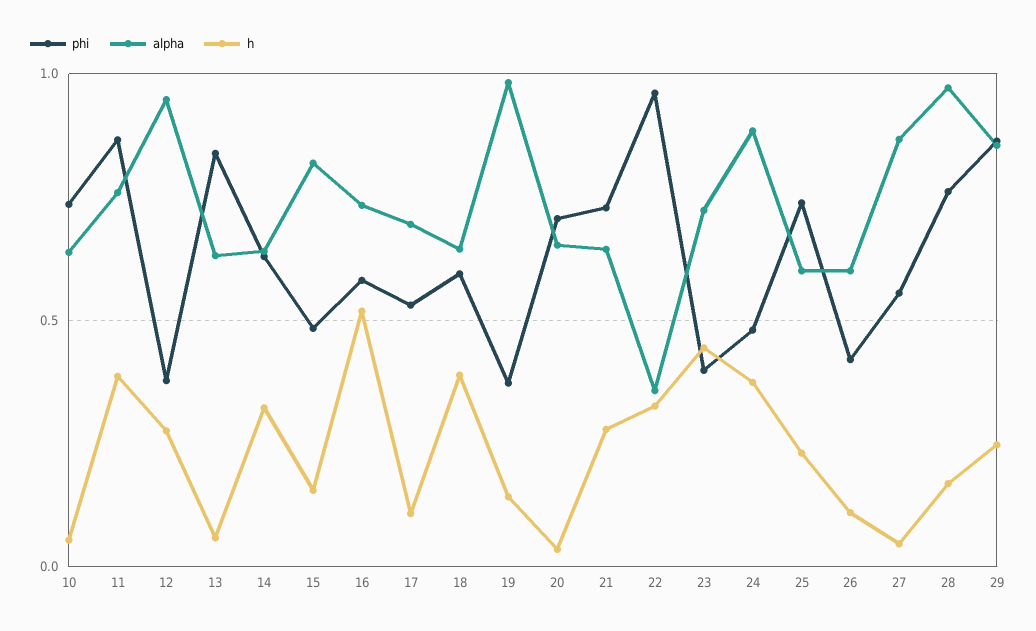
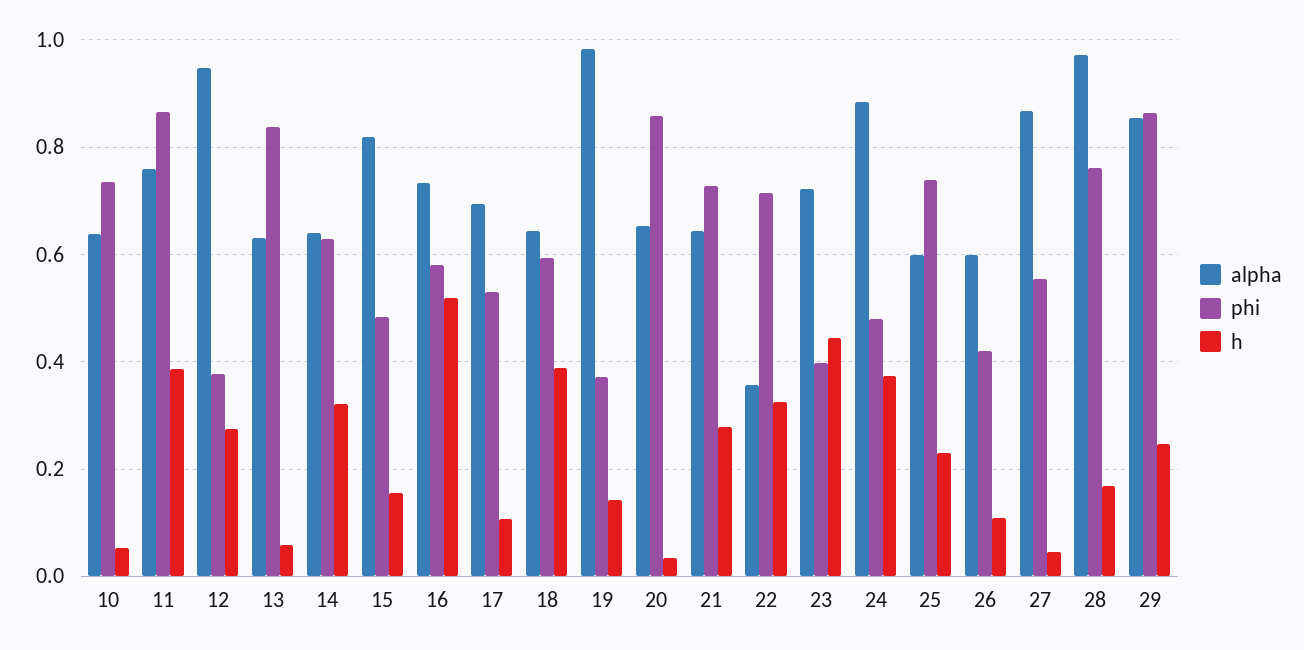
  {
    "phi": {
      "10": 0.74,
      "11": 0.86,
      "12": 0.38,
      "13": 0.84,
      "14": 0.62,
      "15": 0.48,
      "16": 0.58,
      "17": 0.54,
      "18": 0.6,
      "19": 0.38,
-     "20": 0.7,
+     "20": 0.86,
      "21": 0.72,
-     "22": 0.95,
+     "22": 0.72,
      "23": 0.4,
      "24": 0.48,
      "25": 0.74,
      "26": 0.42,
      "27": 0.56,
      "28": 0.76,
      "29": 0.86
    },
    "alpha": {
      "10": 0.64,
      "11": 0.76,
      "12": 0.94,
      "13": 0.64,
      "14": 0.64,
      "15": 0.82,
      "16": 0.74,
      "17": 0.7,
      "18": 0.64,
      "19": 0.98,
      "20": 0.66,
      "21": 0.64,
      "22": 0.36,
      "23": 0.72,
      "24": 0.88,
      "25": 0.6,
      "26": 0.6,
      "27": 0.86,
      "28": 0.98,
      "29": 0.86
    },
    "h": {
      "10": 0.06,
      "11": 0.38,
      "12": 0.28,
      "13": 0.06,
      "14": 0.32,
      "15": 0.16,
      "16": 0.52,
      "17": 0.1,
      "18": 0.38,
      "19": 0.14,
      "20": 0.04,
      "21": 0.28,
      "22": 0.32,
      "23": 0.44,
      "24": 0.38,
      "25": 0.24,
      "26": 0.1,
      "27": 0.04,
      "28": 0.16,
      "29": 0.24
    }
  }

